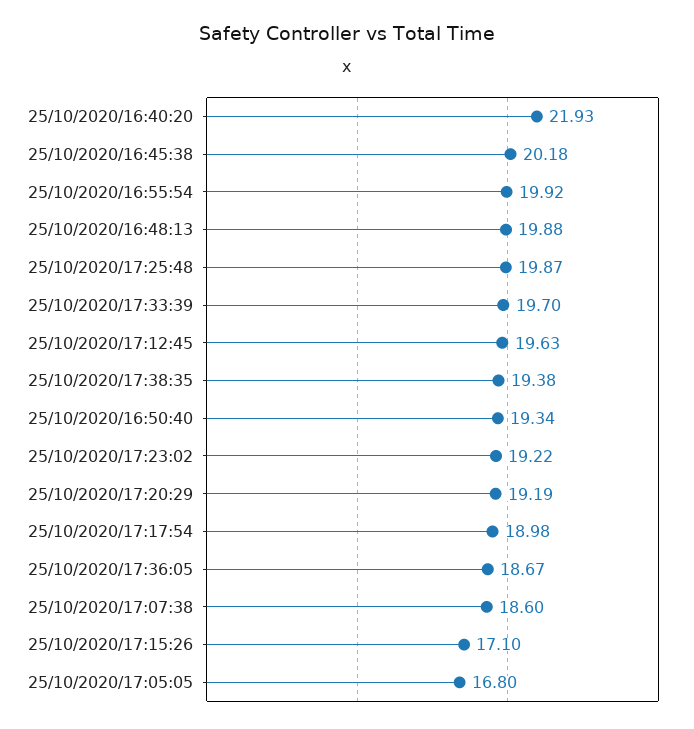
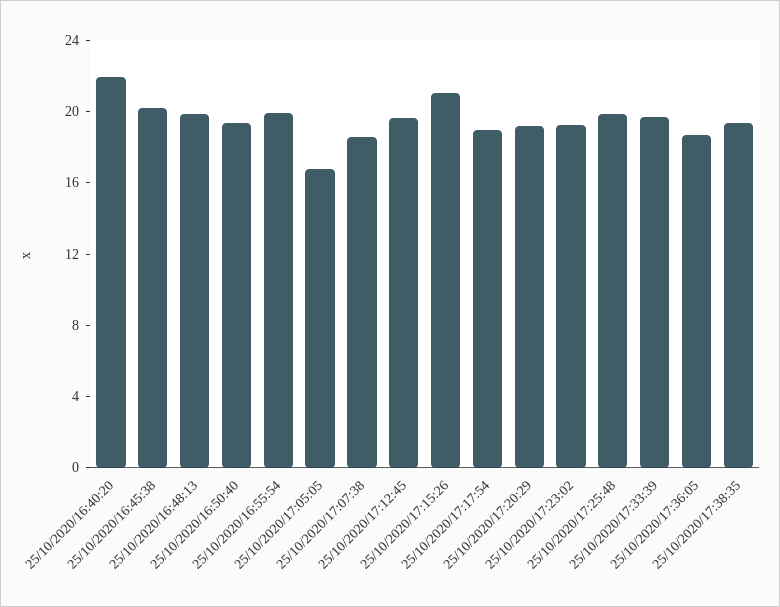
  {
    "25/10/2020/16:40:20": 21.93,
    "25/10/2020/16:45:38": 20.18,
    "25/10/2020/16:55:54": 19.92,
    "25/10/2020/16:48:13": 19.88,
    "25/10/2020/17:25:48": 19.87,
    "25/10/2020/17:33:39": 19.7,
    "25/10/2020/17:12:45": 19.63,
    "25/10/2020/17:38:35": 19.38,
    "25/10/2020/16:50:40": 19.34,
    "25/10/2020/17:23:02": 19.22,
    "25/10/2020/17:20:29": 19.19,
    "25/10/2020/17:17:54": 18.98,
    "25/10/2020/17:36:05": 18.67,
    "25/10/2020/17:07:38": 18.6,
-   "25/10/2020/17:15:26": 17.1,
+   "25/10/2020/17:15:26": 21,
    "25/10/2020/17:05:05": 16.8
  }

